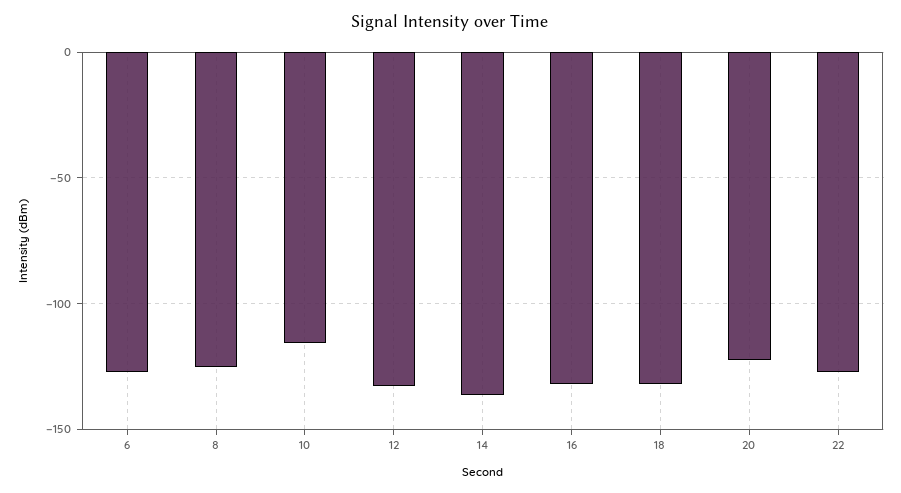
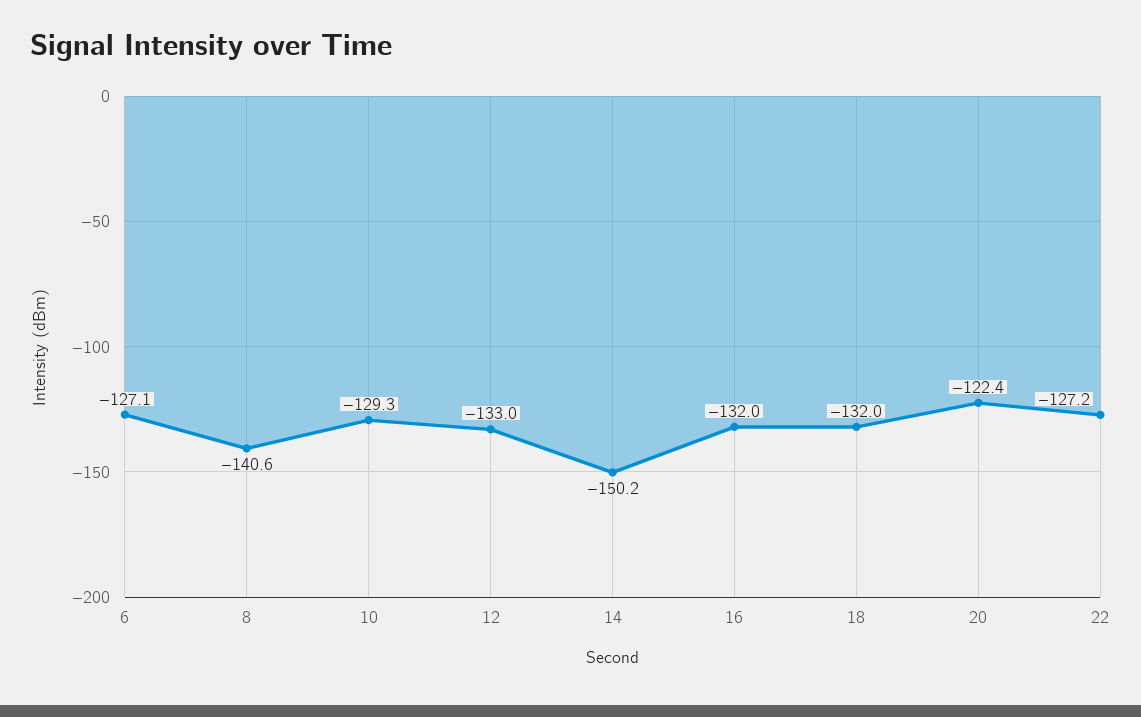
  {
    "6": -127.1,
-   "8": -125,
+   "8": -140.6,
-   "10": -115,
+   "10": -129.3,
    "12": -133,
-   "14": -135,
+   "14": -150.2,
    "16": -132,
    "18": -132,
    "20": -122.4,
    "22": -127.2
  }

